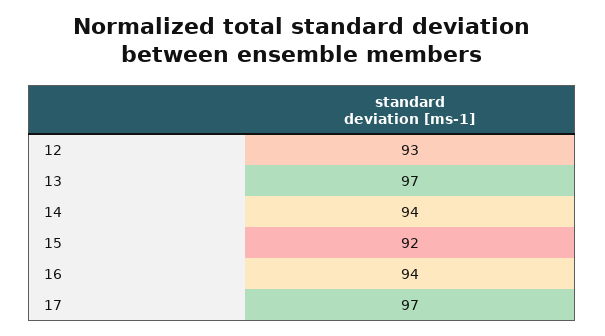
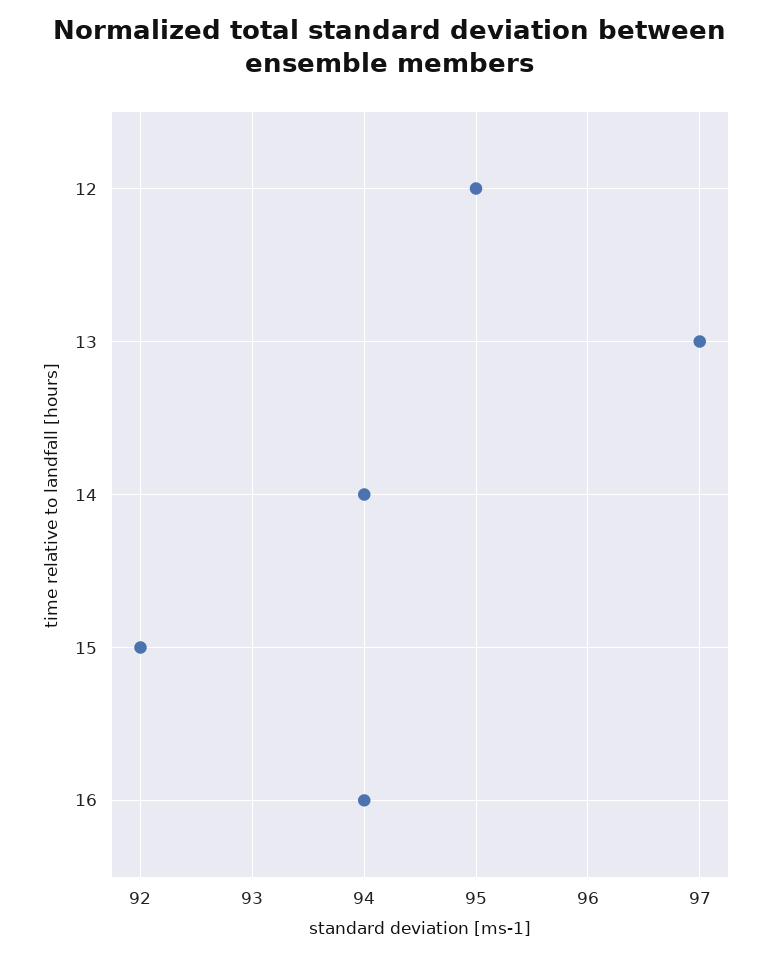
  {
-   "12": 93,
+   "12": 95,
    "13": 97,
    "14": 94,
    "15": 92,
-   "16": 94,
+   "16": 94
-   "17": 97
  }

